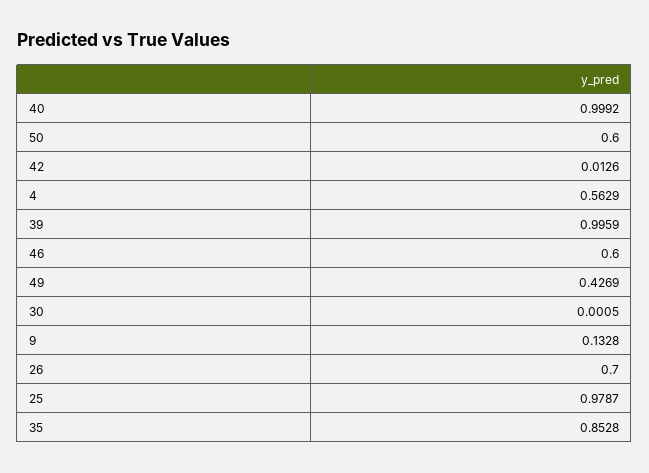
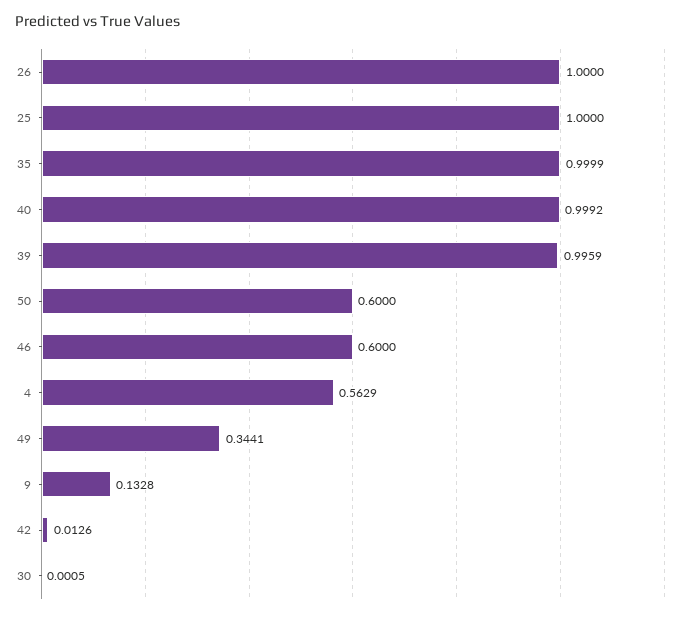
  {
    "40": 0.9992,
    "50": 0.6,
    "42": 0.0126,
    "4": 0.5629,
    "39": 0.9959,
    "46": 0.6,
-   "49": 0.4269,
+   "49": 0.3441,
    "30": 0.0005,
    "9": 0.1328,
-   "26": 0.7,
+   "26": 1,
-   "25": 0.9787,
+   "25": 1,
-   "35": 0.8528
+   "35": 0.9999
  }

